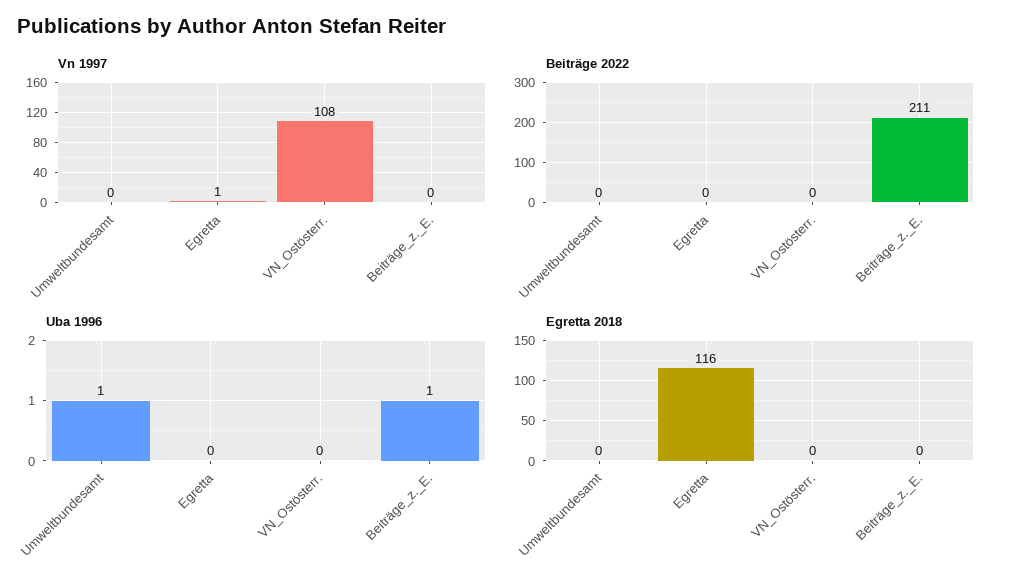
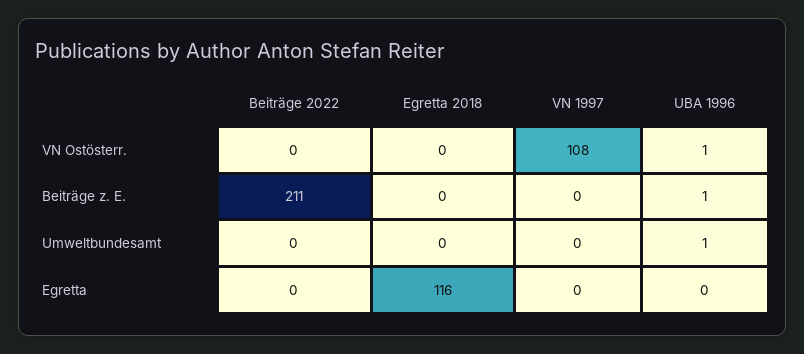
  {
    "Vn 1997": {
      "Umweltbundesamt": 0,
-     "Egretta": 1,
+     "Egretta": 0,
      "VN_Ostösterr.": 108,
      "Beiträge_z._E.": 0
    },
    "Beiträge 2022": {
      "Umweltbundesamt": 0,
      "Egretta": 0,
      "VN_Ostösterr.": 0,
      "Beiträge_z._E.": 211
    },
    "Uba 1996": {
      "Umweltbundesamt": 1,
      "Egretta": 0,
-     "VN_Ostösterr.": 0,
+     "VN_Ostösterr.": 1,
      "Beiträge_z._E.": 1
    },
    "Egretta 2018": {
      "Umweltbundesamt": 0,
      "Egretta": 116,
      "VN_Ostösterr.": 0,
      "Beiträge_z._E.": 0
    }
  }

